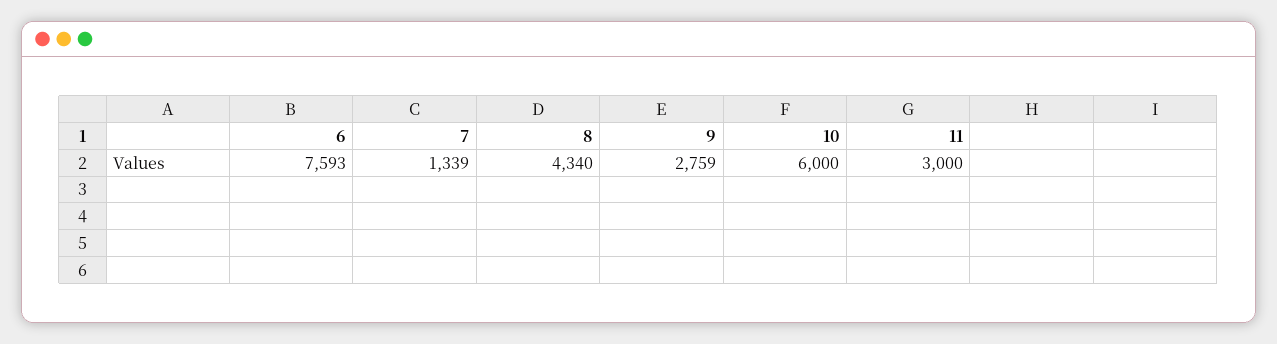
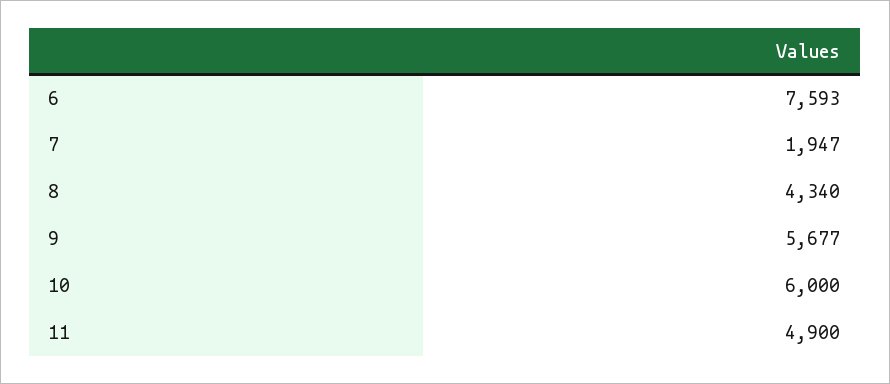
  {
    "6": 7593,
-   "7": 1339,
+   "7": 1947,
    "8": 4340,
-   "9": 2759,
+   "9": 5677,
    "10": 6000,
-   "11": 3000
+   "11": 4900
  }

